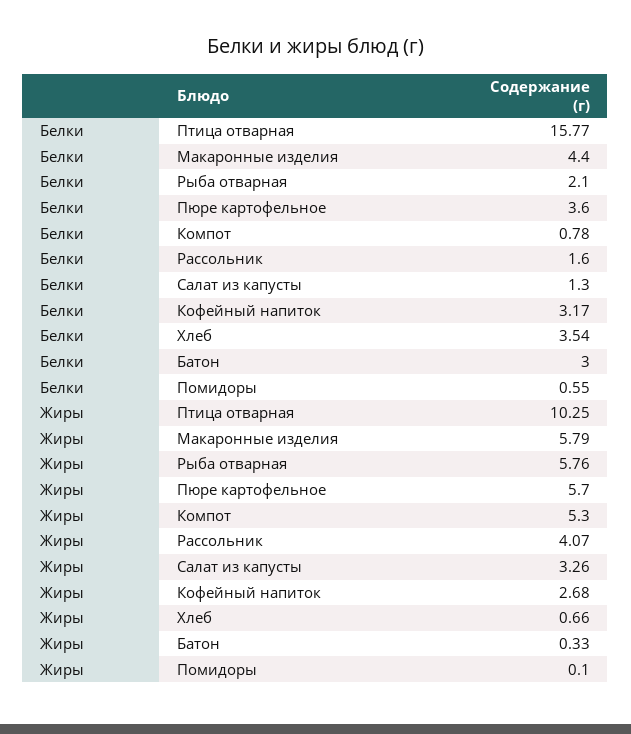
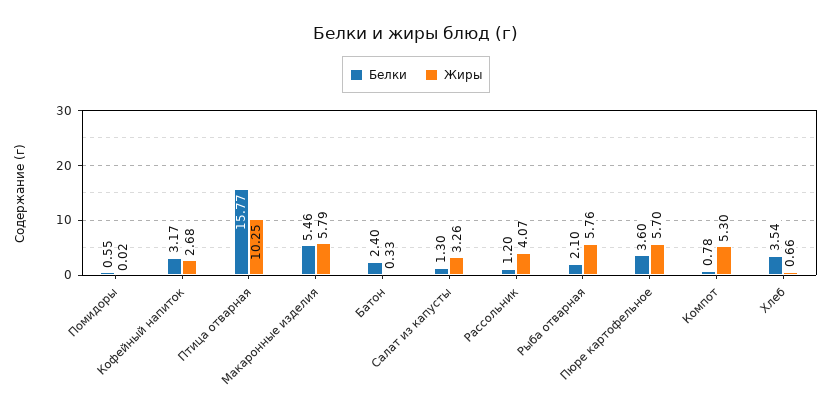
  {
    "Белки": {
      "Птица отварная": 15.77,
-     "Макаронные изделия": 4.4,
+     "Макаронные изделия": 5.46,
      "Рыба отварная": 2.1,
      "Пюре картофельное": 3.6,
      "Компот": 0.78,
-     "Рассольник": 1.6,
+     "Рассольник": 1.2,
      "Салат из капусты": 1.3,
      "Кофейный напиток": 3.17,
      "Хлеб": 3.54,
-     "Батон": 3,
+     "Батон": 2.4,
      "Помидоры": 0.55
    },
    "Жиры": {
      "Птица отварная": 10.25,
      "Макаронные изделия": 5.79,
      "Рыба отварная": 5.76,
      "Пюре картофельное": 5.7,
      "Компот": 5.3,
      "Рассольник": 4.07,
      "Салат из капусты": 3.26,
      "Кофейный напиток": 2.68,
      "Хлеб": 0.66,
      "Батон": 0.33,
-     "Помидоры": 0.1
+     "Помидоры": 0.02
    }
  }

